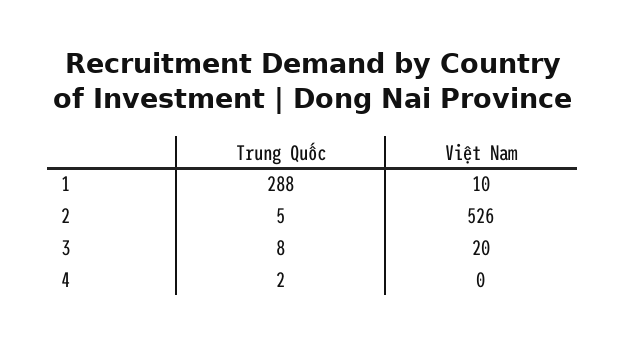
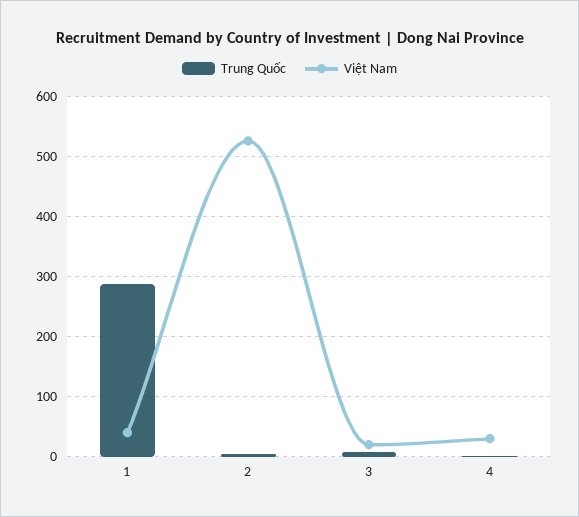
  {
    "Trung Quốc": {
      "1": 288,
      "2": 5,
      "3": 8,
      "4": 2
    },
    "Việt Nam": {
-     "1": 10,
+     "1": 40,
      "2": 526,
      "3": 20,
-     "4": 0
+     "4": 30
    }
  }

